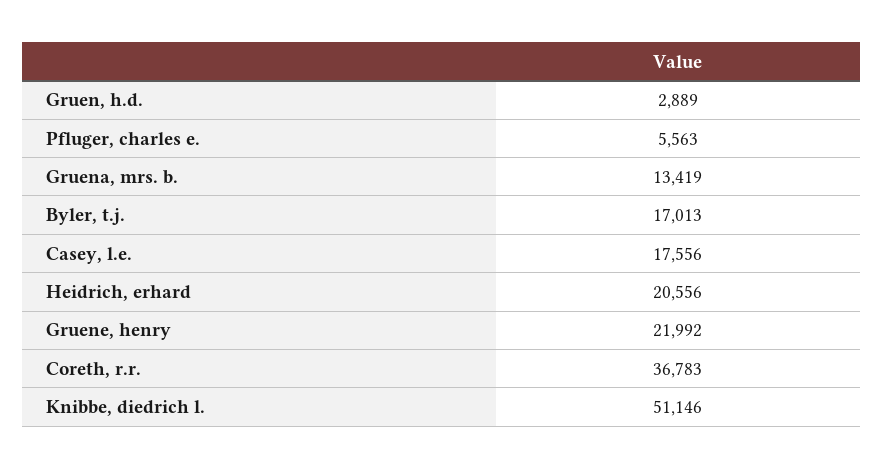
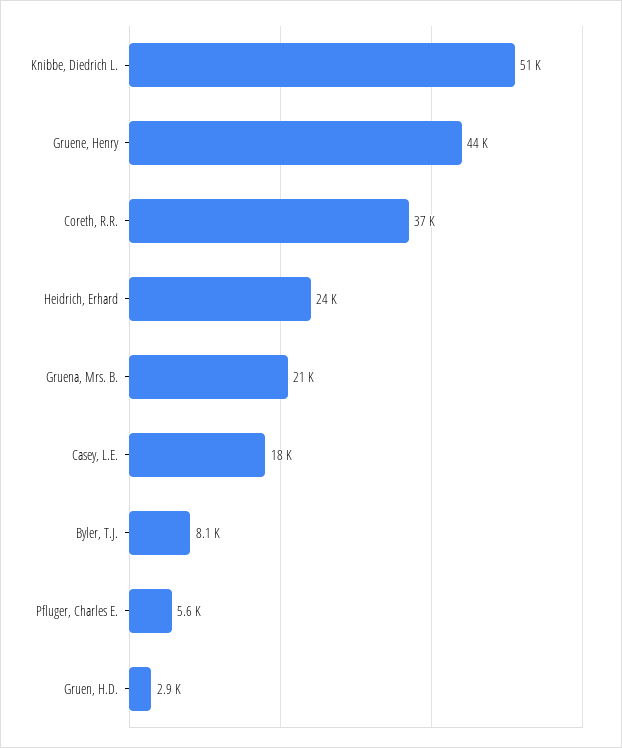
  {
    "Gruen, h.d.": 2889,
    "Pfluger, charles e.": 5563,
-   "Gruena, mrs. b.": 13419,
+   "Gruena, mrs. b.": 21000,
-   "Byler, t.j.": 17013,
+   "Byler, t.j.": 8100,
    "Casey, l.e.": 17556,
-   "Heidrich, erhard": 20556,
+   "Heidrich, erhard": 24000,
-   "Gruene, henry": 21992,
+   "Gruene, henry": 44000,
    "Coreth, r.r.": 36783,
    "Knibbe, diedrich l.": 51146
  }

